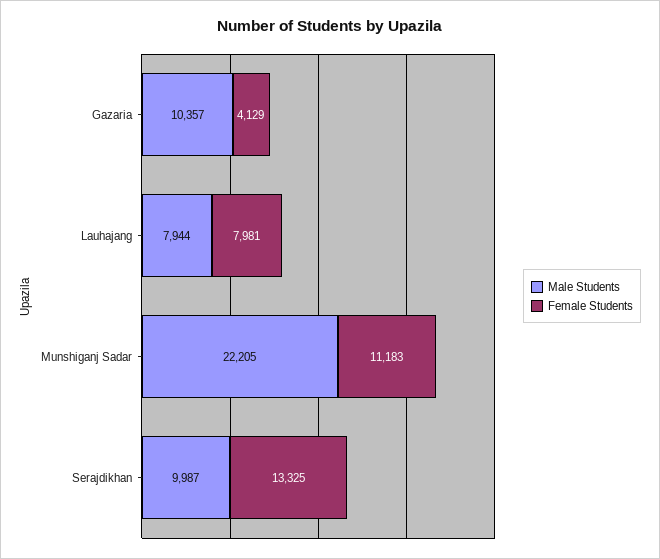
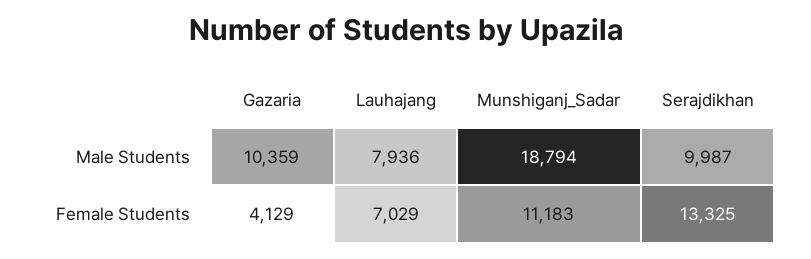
  {
    "Male Students": {
-     "Gazaria": 10357,
+     "Gazaria": 10359,
-     "Lauhajang": 7944,
+     "Lauhajang": 7936,
-     "Munshiganj Sadar": 22205,
+     "Munshiganj Sadar": 18794,
      "Serajdikhan": 9987
    },
    "Female Students": {
      "Gazaria": 4129,
-     "Lauhajang": 7981,
+     "Lauhajang": 7029,
      "Munshiganj Sadar": 11183,
      "Serajdikhan": 13325
    }
  }

